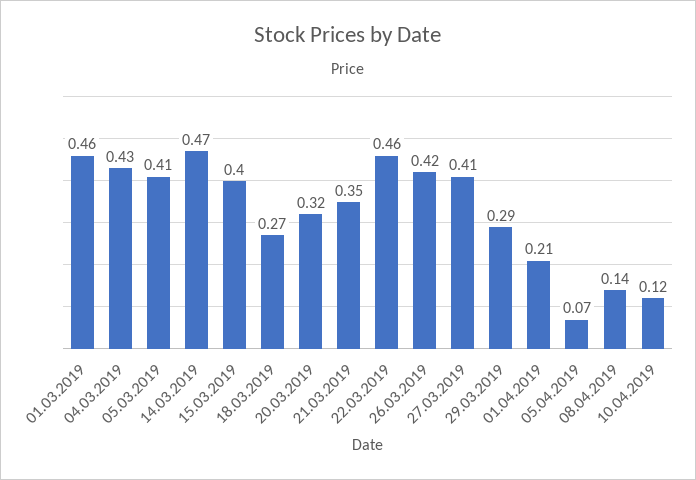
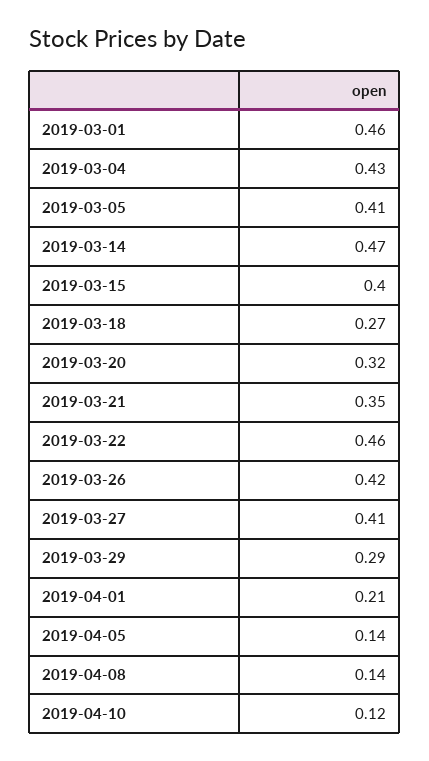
  {
    "01.03.2019": 0.46,
    "04.03.2019": 0.43,
    "05.03.2019": 0.41,
    "14.03.2019": 0.47,
    "15.03.2019": 0.4,
    "18.03.2019": 0.27,
    "20.03.2019": 0.32,
    "21.03.2019": 0.35,
    "22.03.2019": 0.46,
    "26.03.2019": 0.42,
    "27.03.2019": 0.41,
    "29.03.2019": 0.29,
    "01.04.2019": 0.21,
-   "05.04.2019": 0.07,
+   "05.04.2019": 0.14,
    "08.04.2019": 0.14,
    "10.04.2019": 0.12
  }

